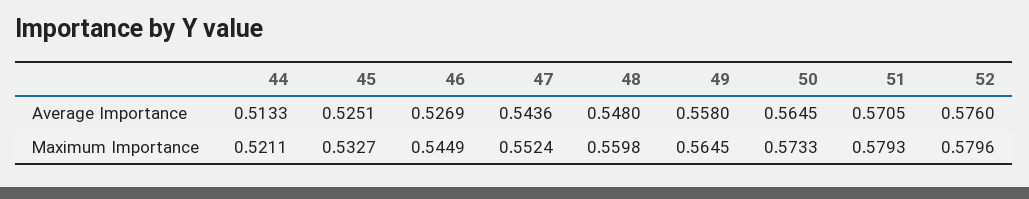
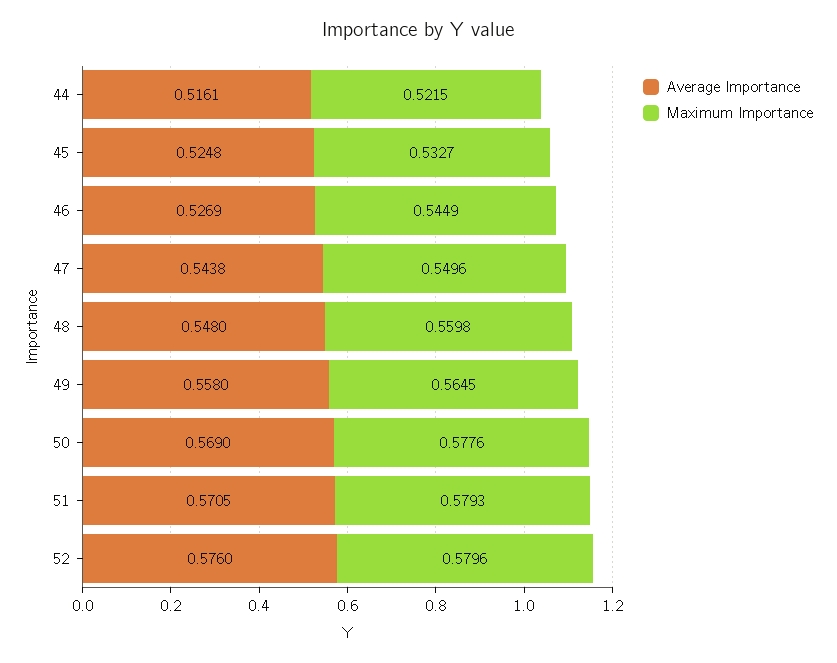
  {
    "Average Importance": {
-     "44": 0.5133,
+     "44": 0.5161,
-     "45": 0.5251,
+     "45": 0.5248,
      "46": 0.5269,
-     "47": 0.5436,
+     "47": 0.5438,
      "48": 0.548,
      "49": 0.558,
-     "50": 0.5645,
+     "50": 0.569,
      "51": 0.5705,
      "52": 0.576
    },
    "Maximum Importance": {
-     "44": 0.5211,
+     "44": 0.5215,
      "45": 0.5327,
      "46": 0.5449,
-     "47": 0.5524,
+     "47": 0.5496,
      "48": 0.5598,
      "49": 0.5645,
-     "50": 0.5733,
+     "50": 0.5776,
      "51": 0.5793,
      "52": 0.5796
    }
  }

